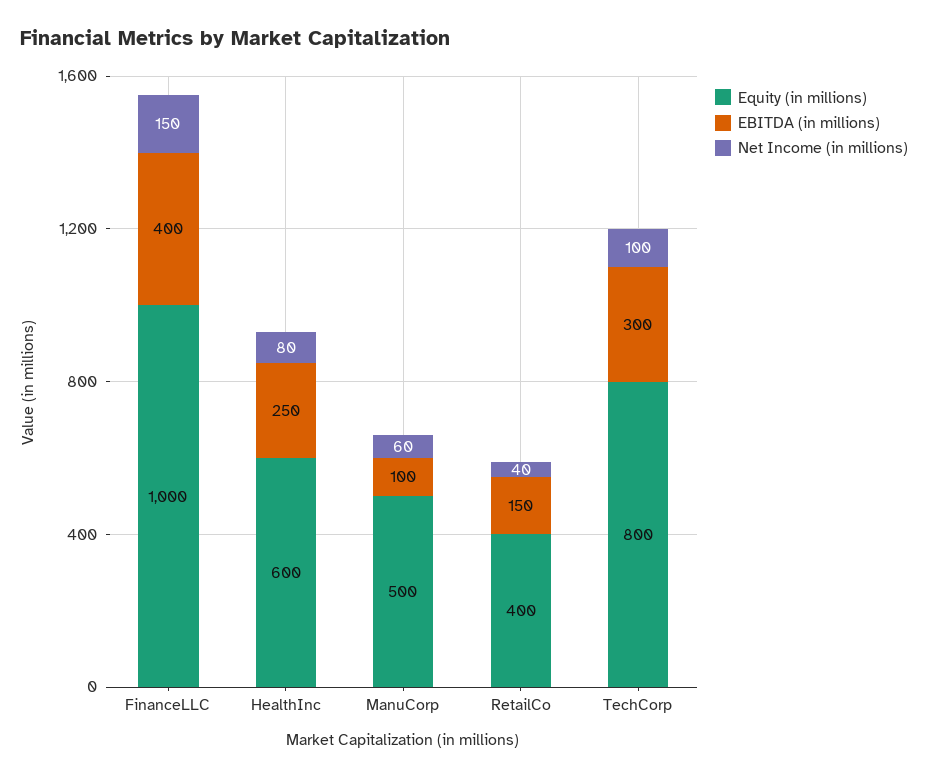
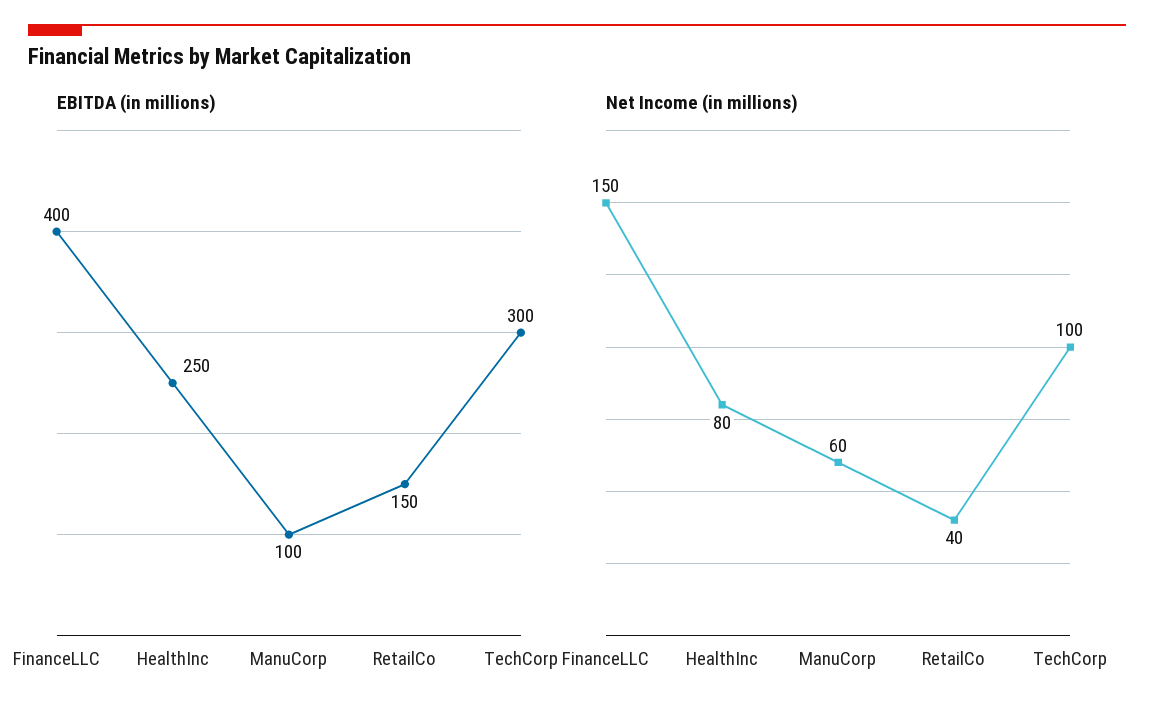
  {
-   "Equity (in millions)": {
-     "FinanceLLC": 1000,
-     "HealthInc": 600,
-     "ManuCorp": 500,
-     "RetailCo": 400,
-     "TechCorp": 800
-   },
    "EBITDA (in millions)": {
      "FinanceLLC": 400,
      "HealthInc": 250,
      "ManuCorp": 100,
      "RetailCo": 150,
      "TechCorp": 300
    },
    "Net Income (in millions)": {
      "FinanceLLC": 150,
      "HealthInc": 80,
      "ManuCorp": 60,
      "RetailCo": 40,
      "TechCorp": 100
    }
  }

